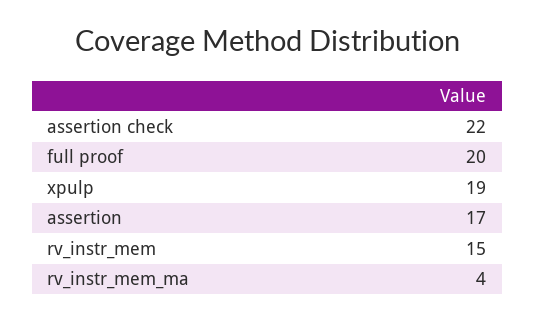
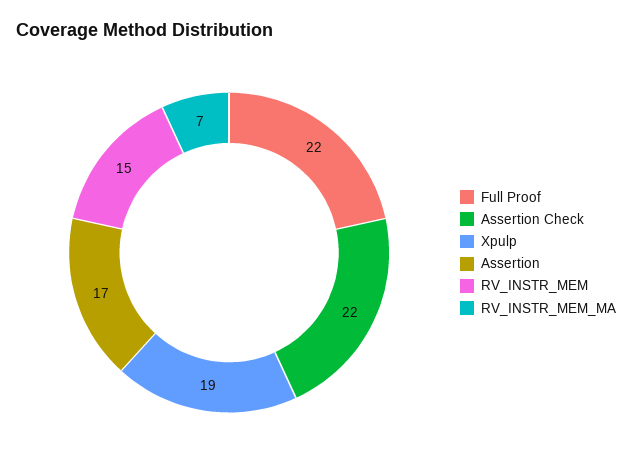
  {
    "assertion check": 22,
-   "full proof": 20,
+   "full proof": 22,
    "xpulp": 19,
    "assertion": 17,
    "rv_instr_mem": 15,
-   "rv_instr_mem_ma": 4
+   "rv_instr_mem_ma": 7
  }

